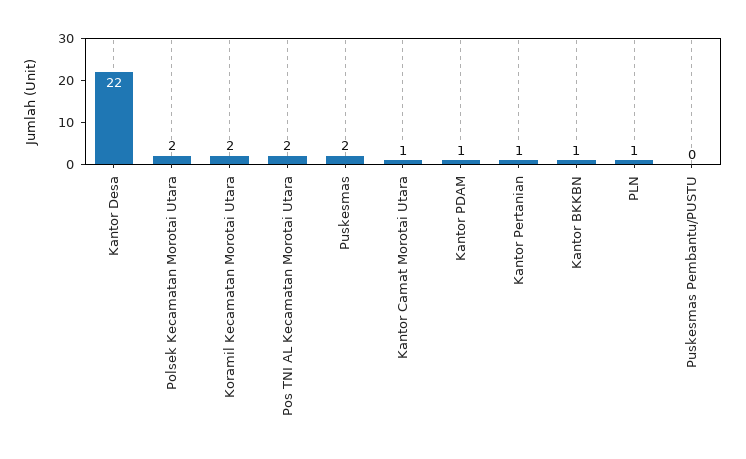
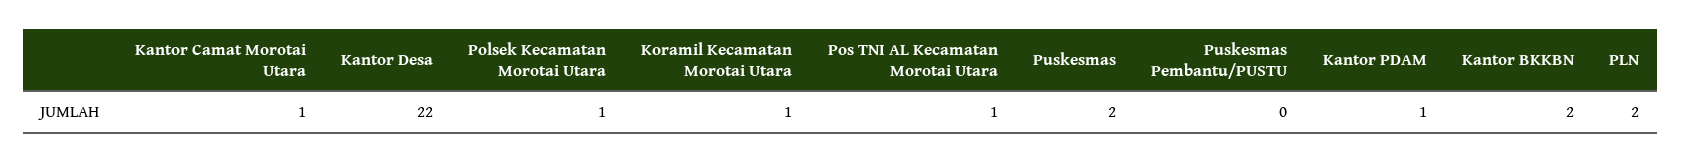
  {
    "Kantor Desa": 22,
-   "Polsek Kecamatan Morotai Utara": 2,
+   "Polsek Kecamatan Morotai Utara": 1,
-   "Koramil Kecamatan Morotai Utara": 2,
+   "Koramil Kecamatan Morotai Utara": 1,
-   "Pos TNI AL Kecamatan Morotai Utara": 2,
+   "Pos TNI AL Kecamatan Morotai Utara": 1,
    "Puskesmas": 2,
    "Kantor Camat Morotai Utara": 1,
    "Kantor PDAM": 1,
-   "Kantor Pertanian": 1,
-   "Kantor BKKBN": 1,
+   "Kantor BKKBN": 2,
-   "PLN": 1,
+   "PLN": 2,
    "Puskesmas Pembantu/PUSTU": 0
  }

